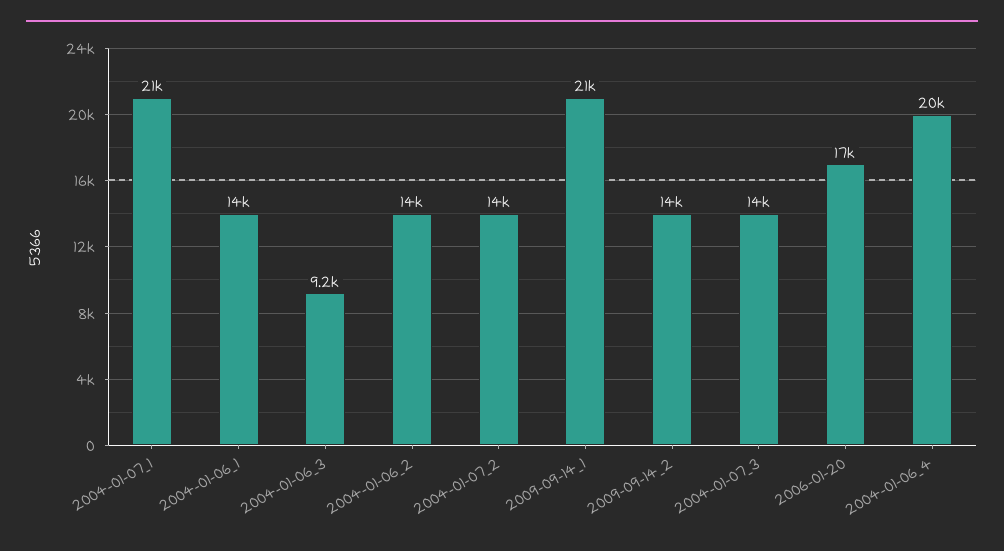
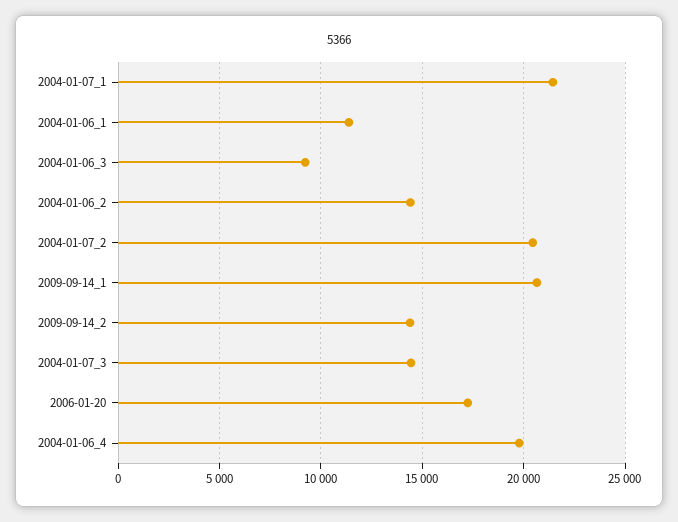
  {
    "2004-01-07_1": 21000,
-   "2004-01-06_1": 14000,
+   "2004-01-06_1": 11500,
    "2004-01-06_3": 9200,
    "2004-01-06_2": 14000,
-   "2004-01-07_2": 14000,
+   "2004-01-07_2": 20500,
    "2009-09-14_1": 21000,
    "2009-09-14_2": 14000,
    "2004-01-07_3": 14000,
    "2006-01-20": 17000,
    "2004-01-06_4": 20000
  }

